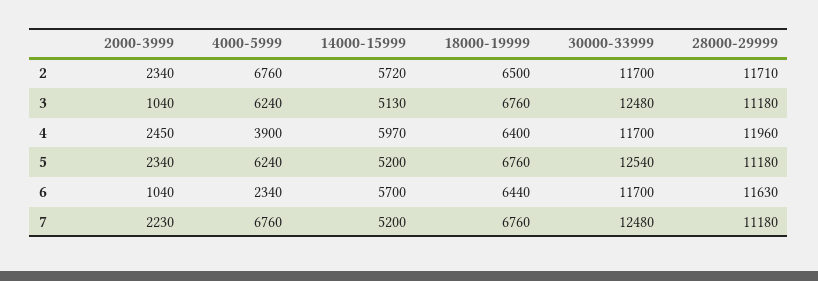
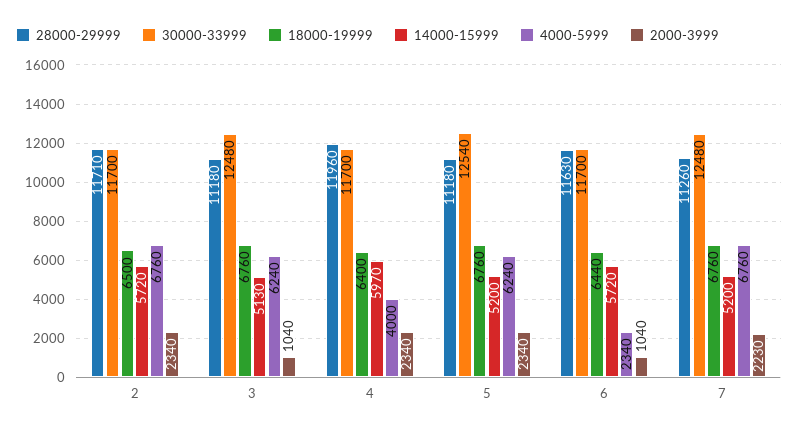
  {
    "2000-3999": {
      "2": 2340,
      "3": 1040,
-     "4": 2450,
+     "4": 2340,
      "5": 2340,
      "6": 1040,
      "7": 2230
    },
    "4000-5999": {
      "2": 6760,
      "3": 6240,
-     "4": 3900,
+     "4": 4000,
      "5": 6240,
      "6": 2340,
      "7": 6760
    },
    "14000-15999": {
      "2": 5720,
      "3": 5130,
      "4": 5970,
      "5": 5200,
-     "6": 5700,
+     "6": 5720,
      "7": 5200
    },
    "18000-19999": {
      "2": 6500,
      "3": 6760,
      "4": 6400,
      "5": 6760,
      "6": 6440,
      "7": 6760
    },
    "30000-33999": {
      "2": 11700,
      "3": 12480,
      "4": 11700,
      "5": 12540,
      "6": 11700,
      "7": 12480
    },
    "28000-29999": {
      "2": 11710,
      "3": 11180,
      "4": 11960,
      "5": 11180,
      "6": 11630,
-     "7": 11180
+     "7": 11260
    }
  }

